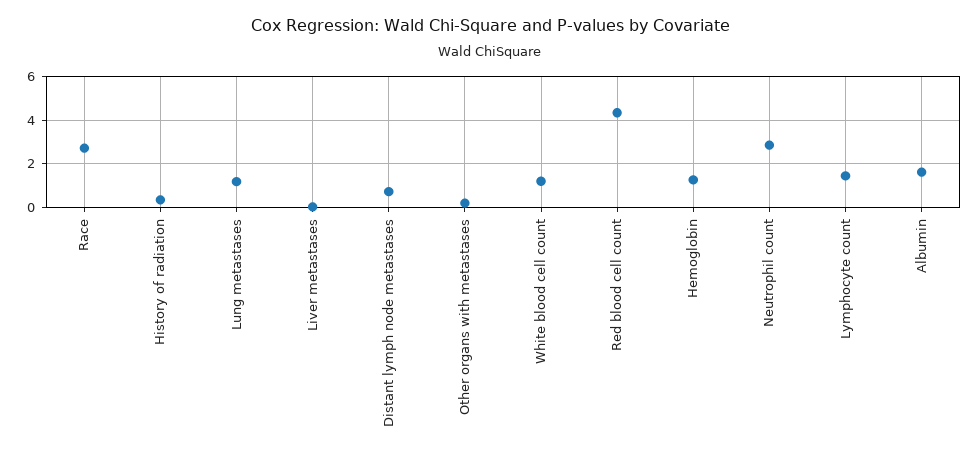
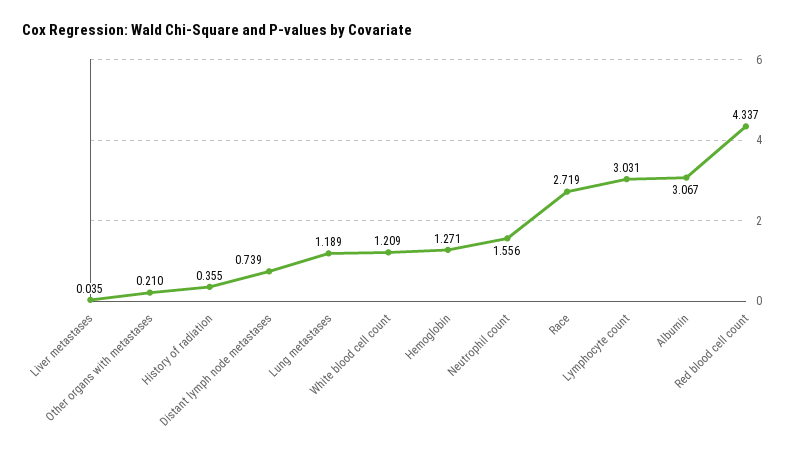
  {
    "Race": 2.719,
    "History of radiation": 0.355,
    "Lung metastases": 1.189,
    "Liver metastases": 0.035,
    "Distant lymph node metastases": 0.739,
    "Other organs with metastases": 0.21,
    "White blood cell count": 1.209,
    "Red blood cell count": 4.337,
    "Hemoglobin": 1.271,
-   "Neutrophil count": 3,
+   "Neutrophil count": 1.556,
-   "Lymphocyte count": 1.5,
+   "Lymphocyte count": 3.031,
-   "Albumin": 1.5
+   "Albumin": 3.067
  }

